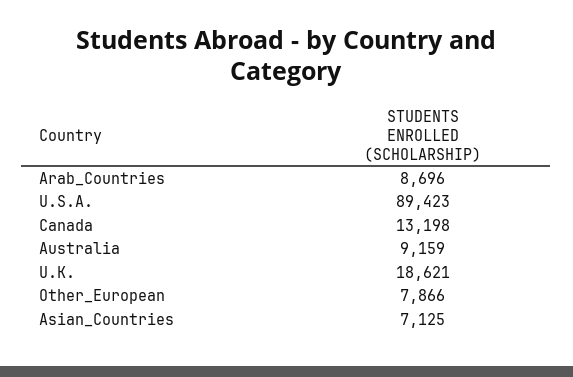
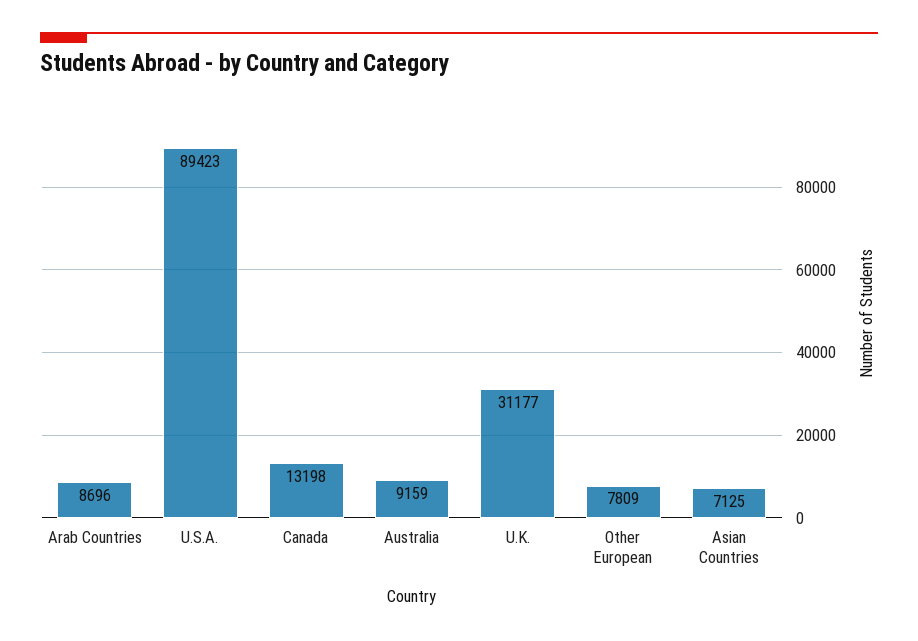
  {
    "Arab_Countries": 8696,
    "U.S.A.": 89423,
    "Canada": 13198,
    "Australia": 9159,
-   "U.K.": 18621,
+   "U.K.": 31177,
-   "Other_European": 7866,
+   "Other_European": 7809,
    "Asian_Countries": 7125
  }

